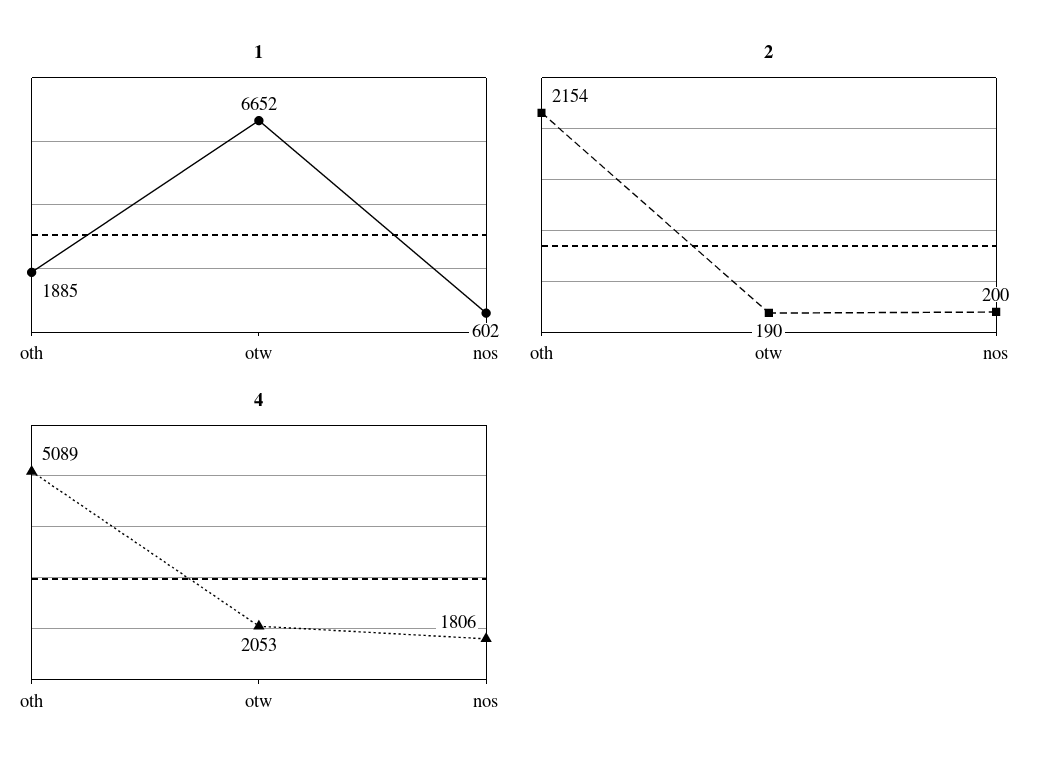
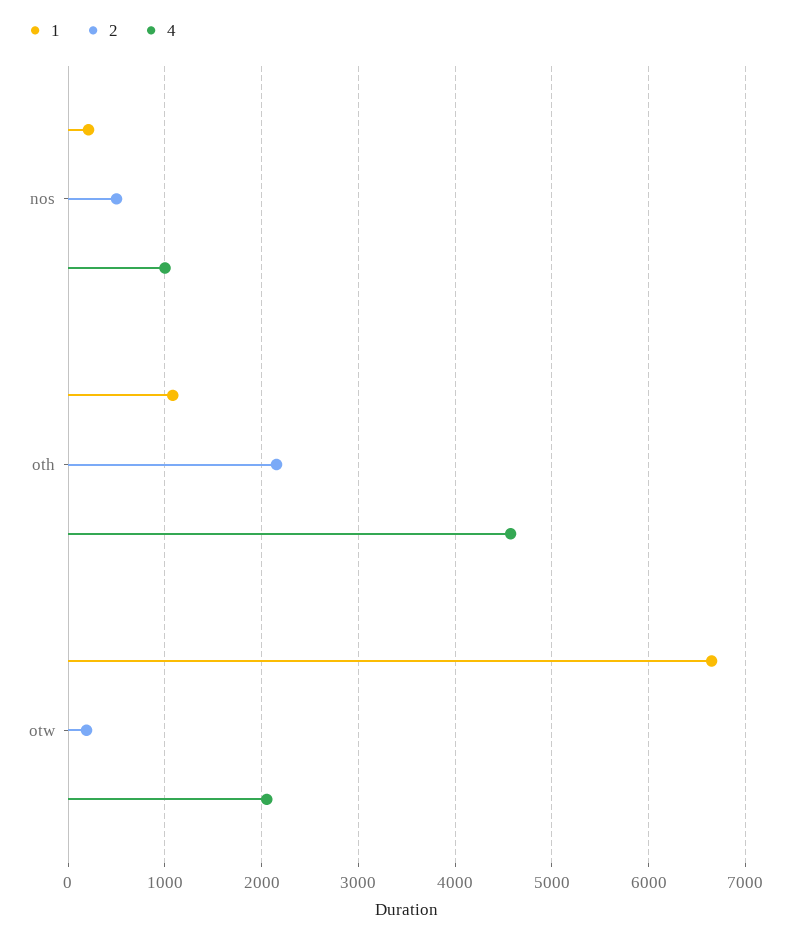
  {
    "1": {
-     "oth": 1885,
+     "oth": 1100,
      "otw": 6652,
-     "nos": 602
+     "nos": 200
    },
    "2": {
      "oth": 2154,
      "otw": 190,
-     "nos": 200
+     "nos": 500
    },
    "4": {
-     "oth": 5089,
+     "oth": 4600,
      "otw": 2053,
-     "nos": 1806
+     "nos": 1000
    }
  }

